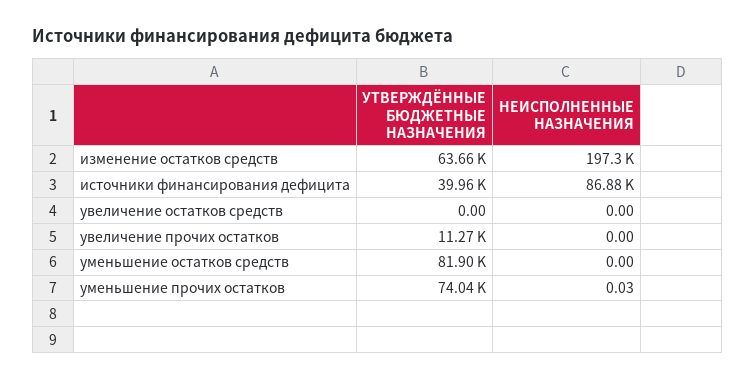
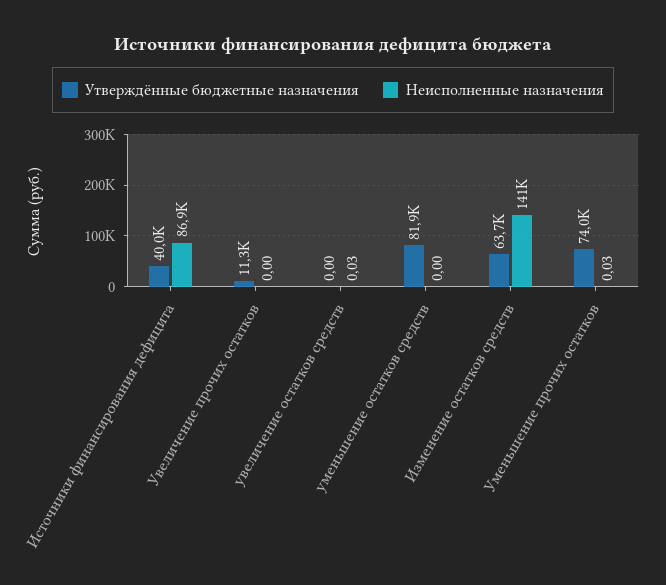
  {
    "УТВЕРЖДЁННЫЕ БЮДЖЕТНЫЕ НАЗНАЧЕНИЯ": {
      "изменение остатков средств": 63660,
      "источники финансирования дефицита": 39960,
      "увеличение остатков средств": 0,
      "увеличение прочих остатков": 11270,
      "уменьшение остатков средств": 81900,
      "уменьшение прочих остатков": 74040
    },
    "НЕИСПОЛНЕННЫЕ НАЗНАЧЕНИЯ": {
-     "изменение остатков средств": 197300,
+     "изменение остатков средств": 141000,
      "источники финансирования дефицита": 86880,
-     "увеличение остатков средств": 0,
+     "увеличение остатков средств": 0.03,
      "увеличение прочих остатков": 0,
      "уменьшение остатков средств": 0,
      "уменьшение прочих остатков": 0.03
    }
  }

